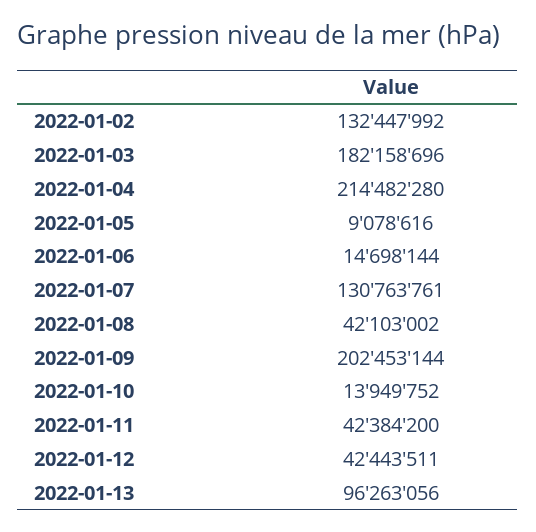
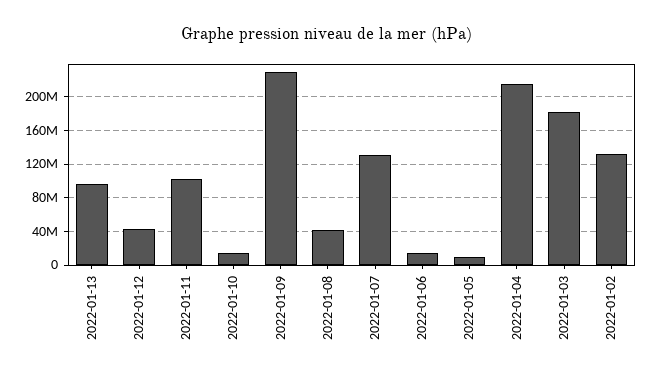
  {
    "2022-01-02": 132447992,
    "2022-01-03": 182158696,
    "2022-01-04": 214482280,
    "2022-01-05": 9078616,
    "2022-01-06": 14698144,
    "2022-01-07": 130763761,
    "2022-01-08": 42103002,
-   "2022-01-09": 202453144,
+   "2022-01-09": 230000000,
    "2022-01-10": 13949752,
-   "2022-01-11": 42384200,
+   "2022-01-11": 100000000,
    "2022-01-12": 42443511,
    "2022-01-13": 96263056
  }

